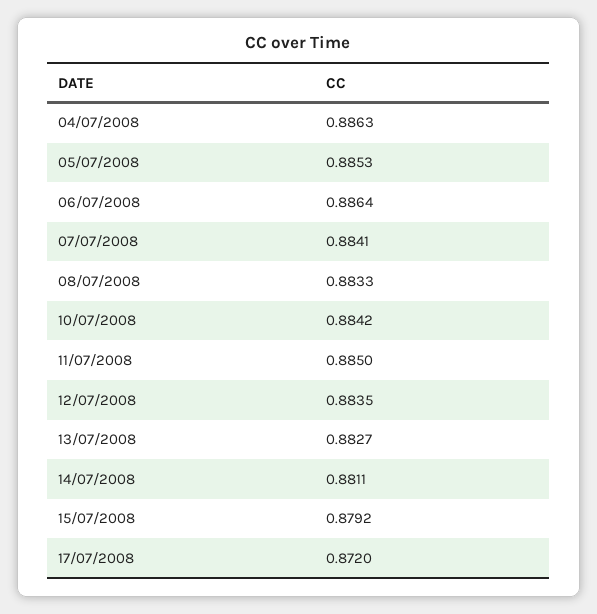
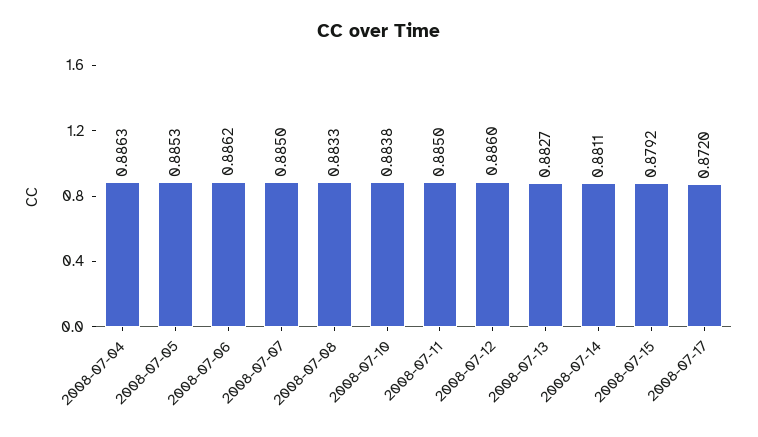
  {
    "04/07/2008": 0.8863,
    "05/07/2008": 0.8853,
-   "06/07/2008": 0.8864,
+   "06/07/2008": 0.8862,
-   "07/07/2008": 0.8841,
+   "07/07/2008": 0.885,
    "08/07/2008": 0.8833,
-   "10/07/2008": 0.8842,
+   "10/07/2008": 0.8838,
    "11/07/2008": 0.885,
-   "12/07/2008": 0.8835,
+   "12/07/2008": 0.886,
    "13/07/2008": 0.8827,
    "14/07/2008": 0.8811,
    "15/07/2008": 0.8792,
    "17/07/2008": 0.872
  }

